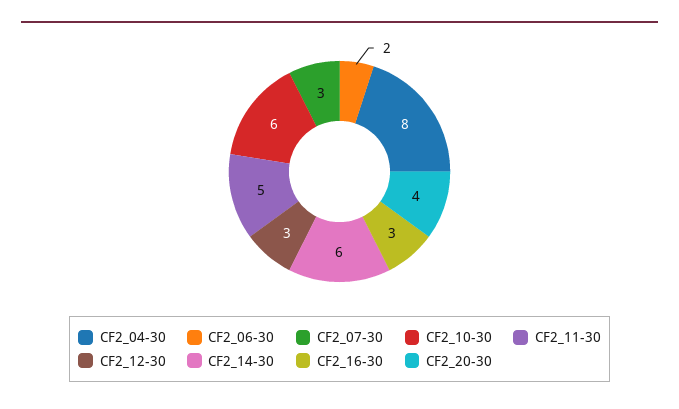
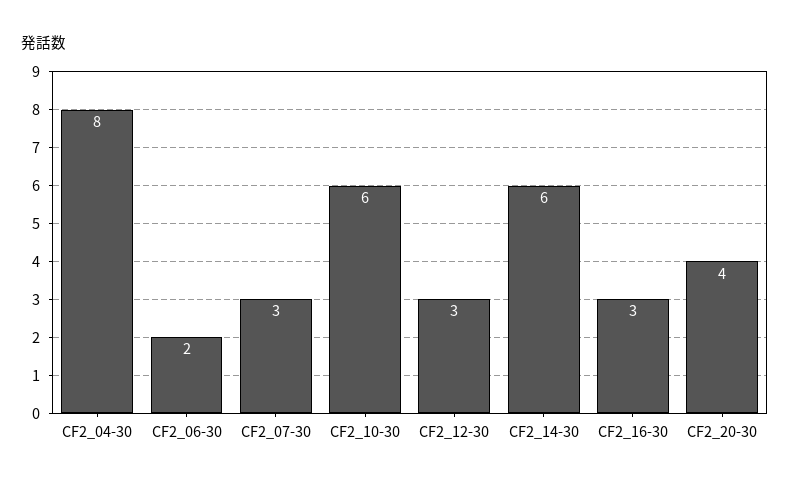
  {
    "CF2_04-30": 8,
    "CF2_06-30": 2,
    "CF2_07-30": 3,
    "CF2_10-30": 6,
-   "CF2_11-30": 5,
    "CF2_12-30": 3,
    "CF2_14-30": 6,
    "CF2_16-30": 3,
    "CF2_20-30": 4
  }

